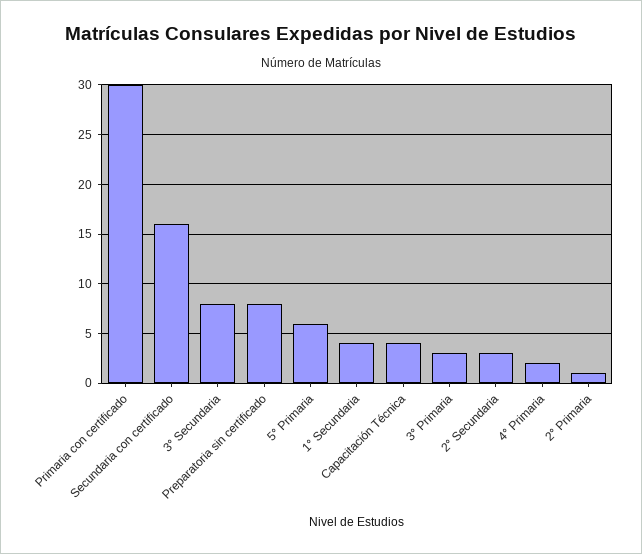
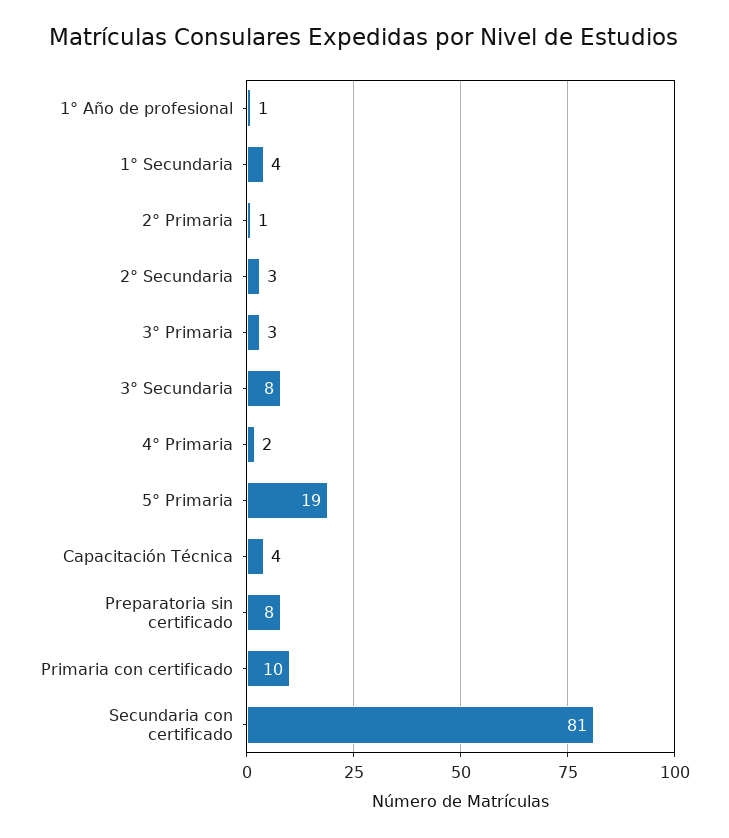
  {
-   "Primaria con certificado": 30,
+   "Primaria con certificado": 10,
-   "Secundaria con certificado": 16,
+   "Secundaria con certificado": 81,
    "3° Secundaria": 8,
    "Preparatoria sin certificado": 8,
-   "5° Primaria": 6,
+   "5° Primaria": 19,
    "1° Secundaria": 4,
    "Capacitación Técnica": 4,
    "3° Primaria": 3,
    "2° Secundaria": 3,
    "4° Primaria": 2,
-   "2° Primaria": 1
+   "2° Primaria": 1,
+   "1° Año de profesional": 1
  }

